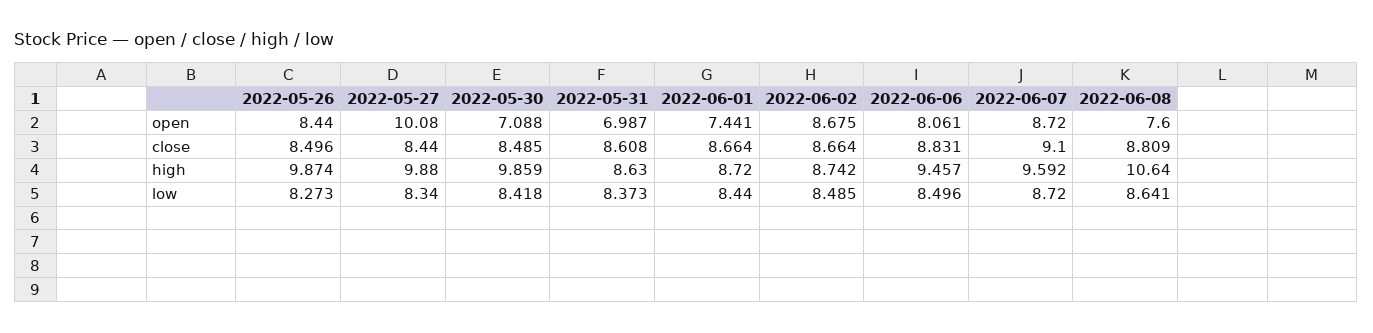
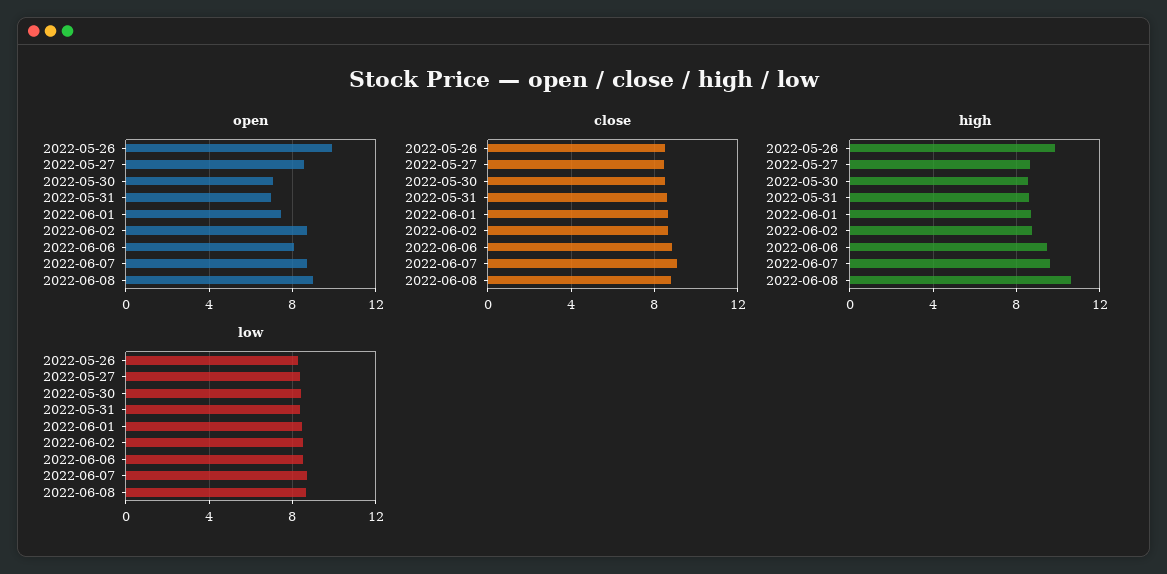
  {
    "open": {
-     "2022-05-26": 8.44,
+     "2022-05-26": 10,
-     "2022-05-27": 10.08,
+     "2022-05-27": 8.5,
      "2022-05-30": 7.088,
      "2022-05-31": 6.987,
      "2022-06-01": 7.441,
      "2022-06-02": 8.675,
      "2022-06-06": 8.061,
      "2022-06-07": 8.72,
-     "2022-06-08": 7.6
+     "2022-06-08": 9
    },
    "close": {
      "2022-05-26": 8.496,
      "2022-05-27": 8.44,
      "2022-05-30": 8.485,
      "2022-05-31": 8.608,
      "2022-06-01": 8.664,
      "2022-06-02": 8.664,
      "2022-06-06": 8.831,
      "2022-06-07": 9.1,
      "2022-06-08": 8.809
    },
    "high": {
      "2022-05-26": 9.874,
-     "2022-05-27": 9.88,
+     "2022-05-27": 8.5,
-     "2022-05-30": 9.859,
+     "2022-05-30": 8.5,
      "2022-05-31": 8.63,
      "2022-06-01": 8.72,
      "2022-06-02": 8.742,
      "2022-06-06": 9.457,
      "2022-06-07": 9.592,
      "2022-06-08": 10.64
    },
    "low": {
      "2022-05-26": 8.273,
      "2022-05-27": 8.34,
      "2022-05-30": 8.418,
      "2022-05-31": 8.373,
      "2022-06-01": 8.44,
      "2022-06-02": 8.485,
      "2022-06-06": 8.496,
      "2022-06-07": 8.72,
      "2022-06-08": 8.641
    }
  }

